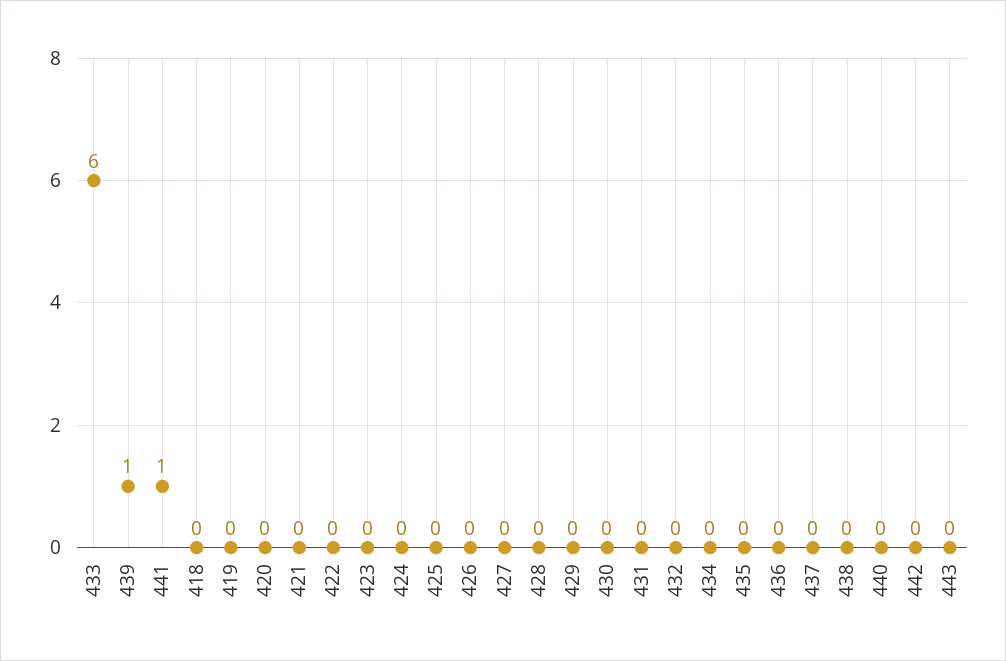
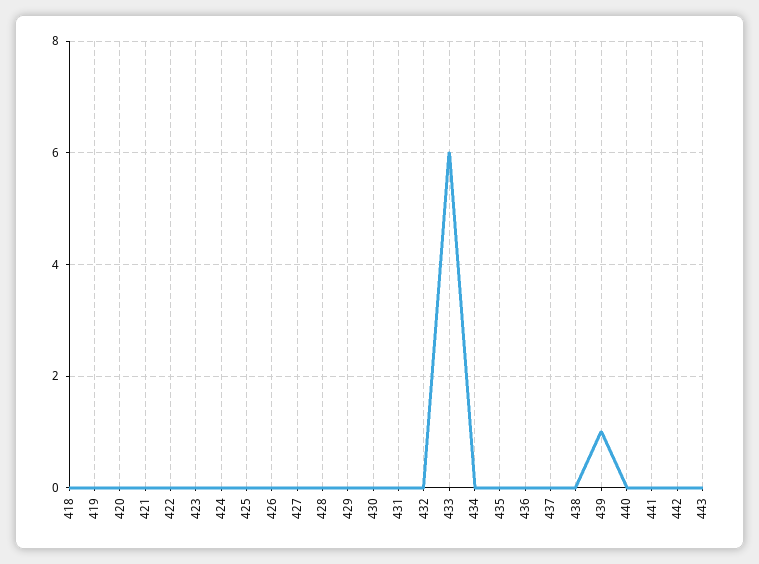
  {
    "433": 6,
    "439": 1,
-   "441": 1,
+   "441": 0,
    "418": 0,
    "419": 0,
    "420": 0,
    "421": 0,
    "422": 0,
    "423": 0,
    "424": 0,
    "425": 0,
    "426": 0,
    "427": 0,
    "428": 0,
    "429": 0,
    "430": 0,
    "431": 0,
    "432": 0,
    "434": 0,
    "435": 0,
    "436": 0,
    "437": 0,
    "438": 0,
    "440": 0,
    "442": 0,
    "443": 0
  }

